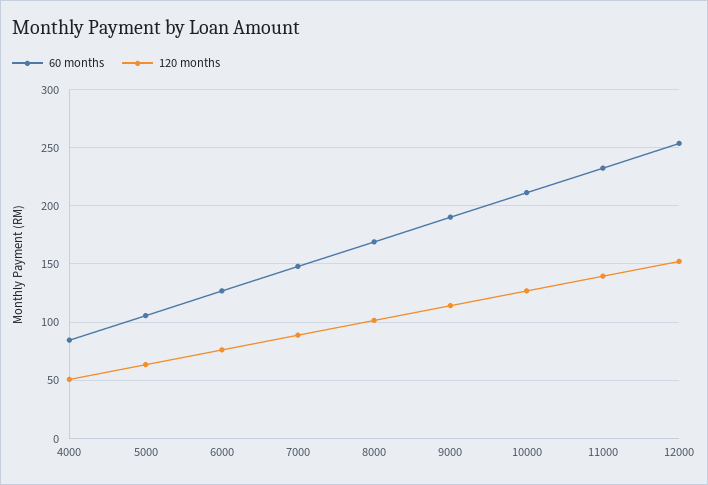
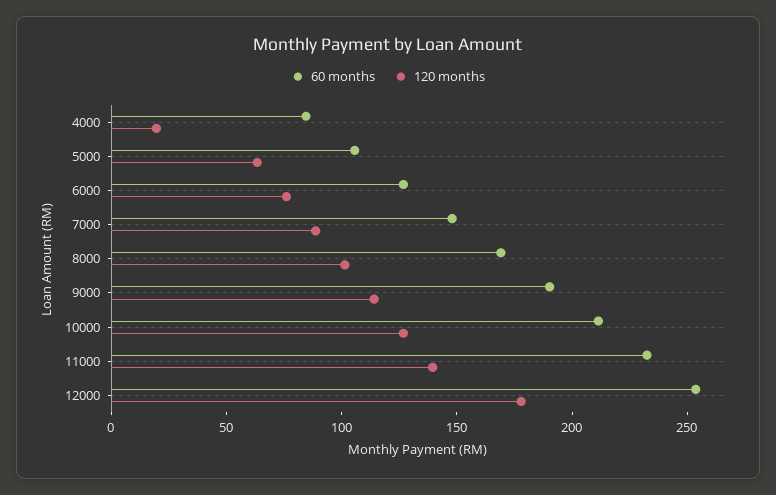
  {
    "60 months": {
      "4000": 80,
      "5000": 110,
      "6000": 130,
      "7000": 150,
      "8000": 170,
      "9000": 190,
      "10000": 210,
      "11000": 230,
      "12000": 250
    },
    "120 months": {
-     "4000": 50,
+     "4000": 20,
      "5000": 60,
      "6000": 80,
      "7000": 90,
      "8000": 100,
      "9000": 110,
      "10000": 130,
      "11000": 140,
-     "12000": 150
+     "12000": 180
    }
  }

